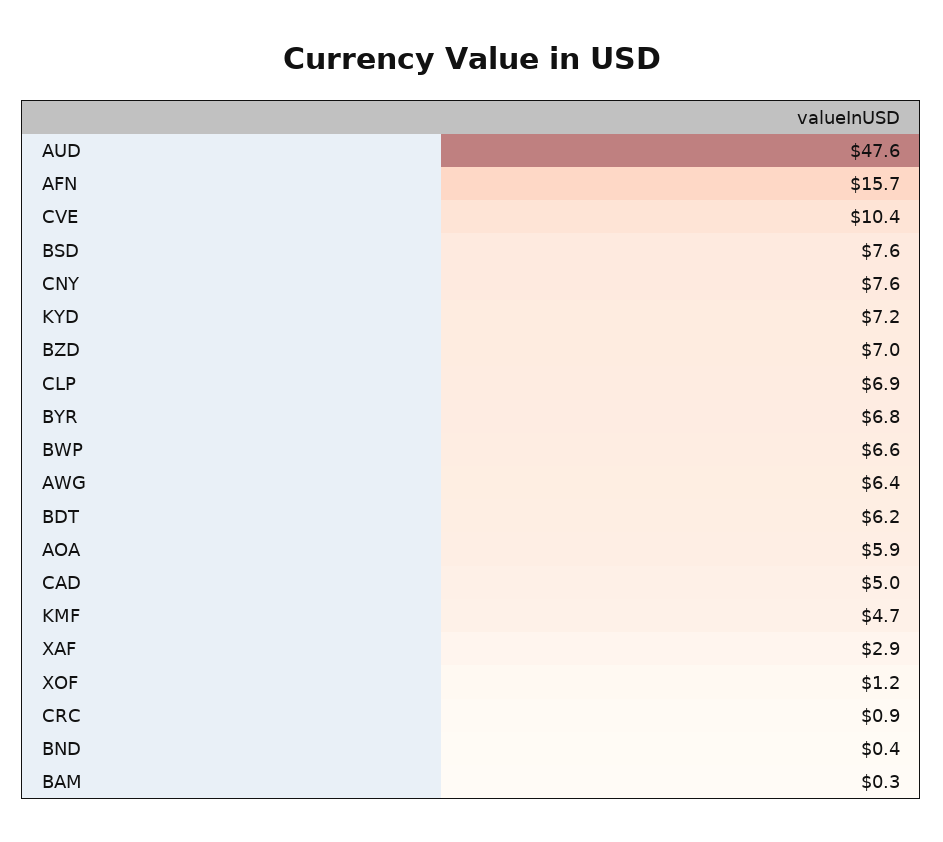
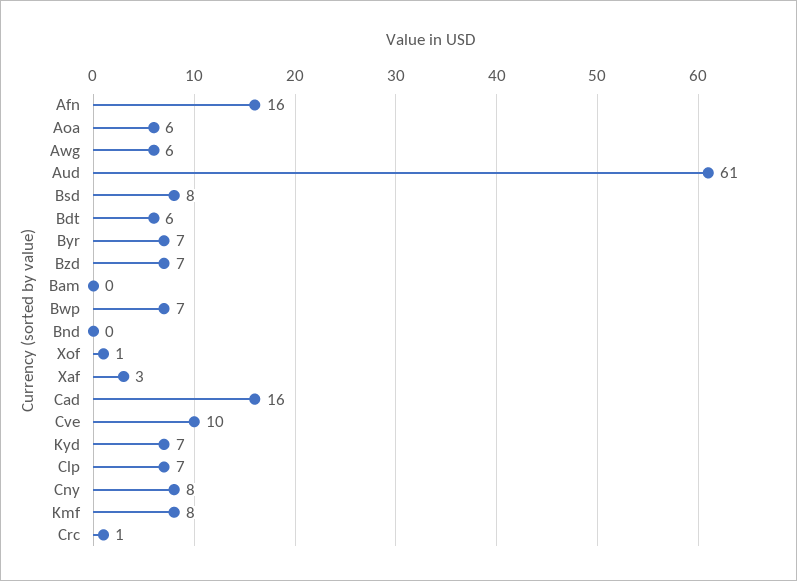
  {
-   "AUD": 47.6,
+   "AUD": 61,
    "AFN": 15.7,
    "CVE": 10.4,
    "BSD": 7.6,
    "CNY": 7.6,
    "KYD": 7.2,
    "BZD": 7,
    "CLP": 6.9,
    "BYR": 6.8,
    "BWP": 6.6,
    "AWG": 6.4,
    "BDT": 6.2,
    "AOA": 5.9,
-   "CAD": 5,
+   "CAD": 16,
-   "KMF": 4.7,
+   "KMF": 8,
    "XAF": 2.9,
    "XOF": 1.2,
    "CRC": 0.9,
    "BND": 0.4,
    "BAM": 0.3
  }

